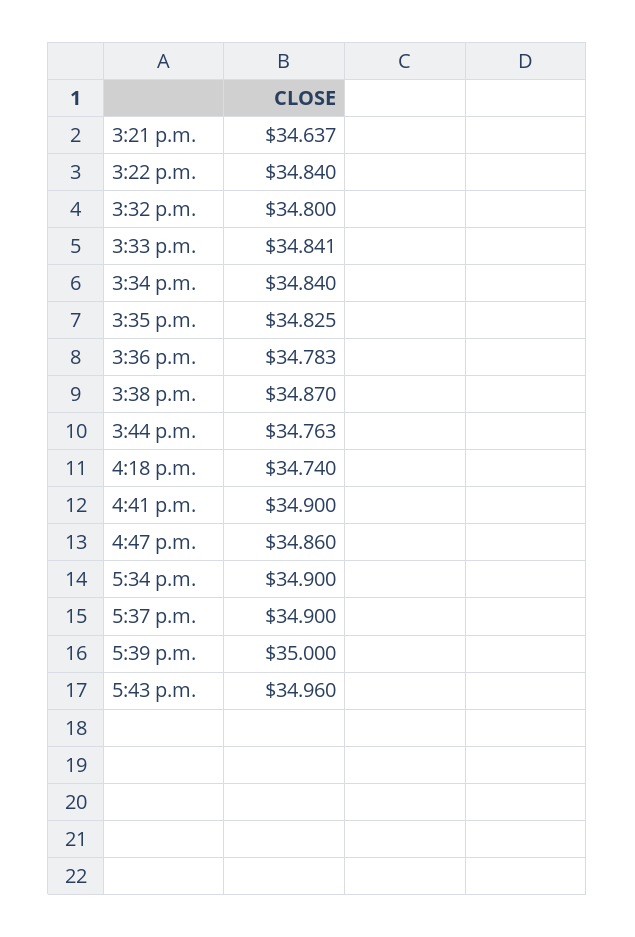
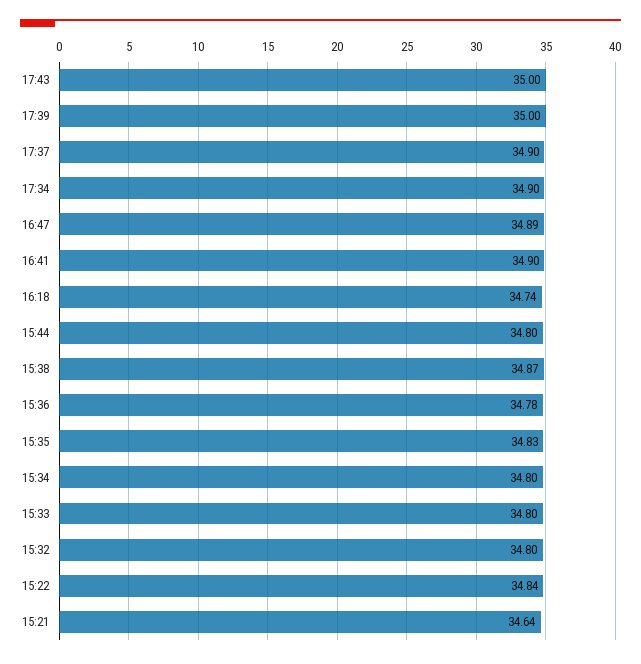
  {
    "3:21 p.m.": 34.637,
    "3:22 p.m.": 34.84,
    "3:32 p.m.": 34.8,
-   "3:33 p.m.": 34.841,
+   "3:33 p.m.": 34.8,
-   "3:34 p.m.": 34.84,
+   "3:34 p.m.": 34.8,
    "3:35 p.m.": 34.825,
    "3:36 p.m.": 34.783,
    "3:38 p.m.": 34.87,
-   "3:44 p.m.": 34.763,
+   "3:44 p.m.": 34.8,
    "4:18 p.m.": 34.74,
    "4:41 p.m.": 34.9,
-   "4:47 p.m.": 34.86,
+   "4:47 p.m.": 34.89,
    "5:34 p.m.": 34.9,
    "5:37 p.m.": 34.9,
    "5:39 p.m.": 35,
-   "5:43 p.m.": 34.96
+   "5:43 p.m.": 35
  }

